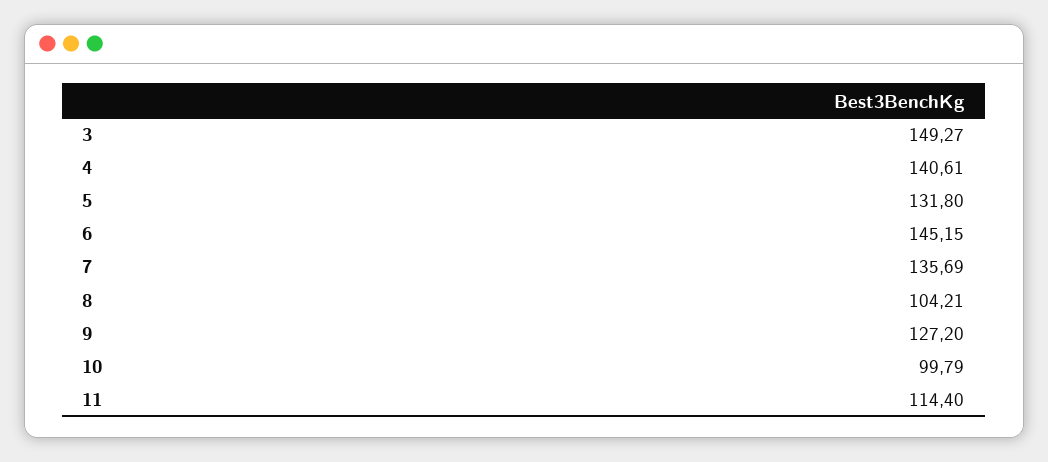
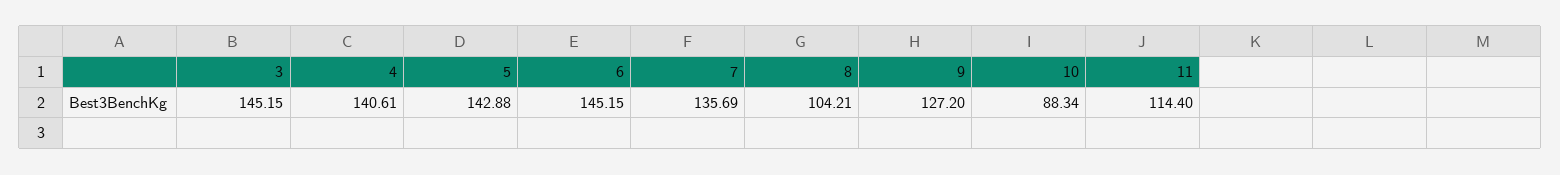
  {
-   "3": 149.27,
+   "3": 145.15,
    "4": 140.61,
-   "5": 131.8,
+   "5": 142.88,
    "6": 145.15,
    "7": 135.69,
    "8": 104.21,
    "9": 127.2,
-   "10": 99.79,
+   "10": 88.34,
    "11": 114.4
  }

